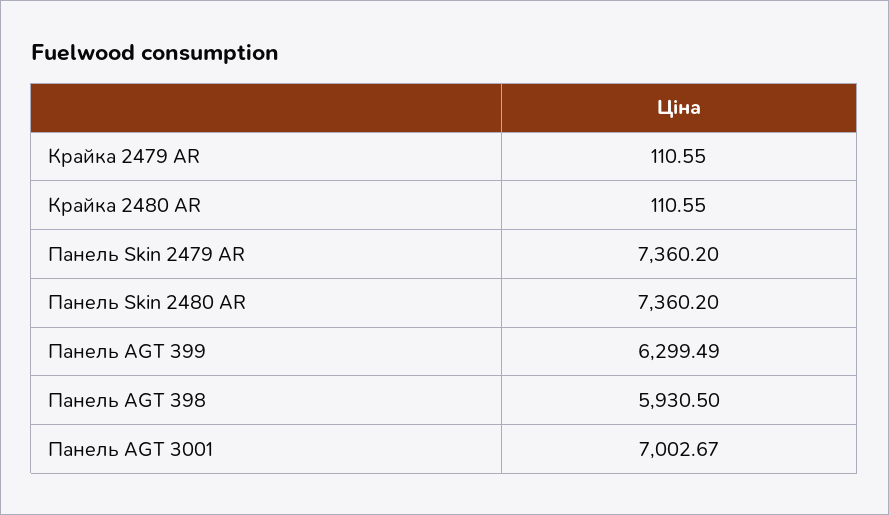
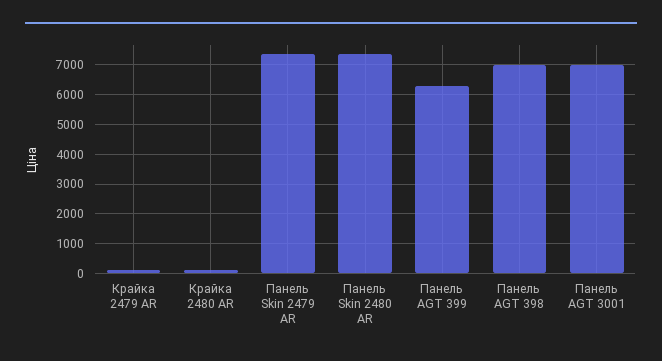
  {
    "Крайка 2479 AR": 110.55,
    "Крайка 2480 AR": 110.55,
    "Панель Skin 2479 AR": 7360.2,
    "Панель Skin 2480 AR": 7360.2,
    "Панель AGT 399": 6299.49,
-   "Панель AGT 398": 5930.5,
+   "Панель AGT 398": 7000,
    "Панель AGT 3001": 7002.67
  }

